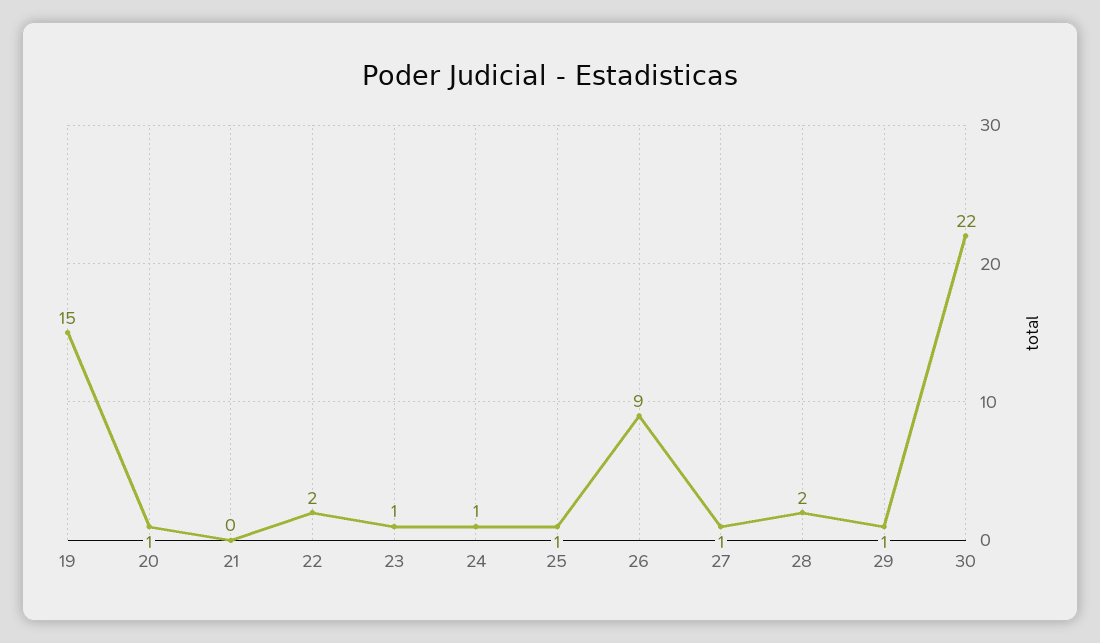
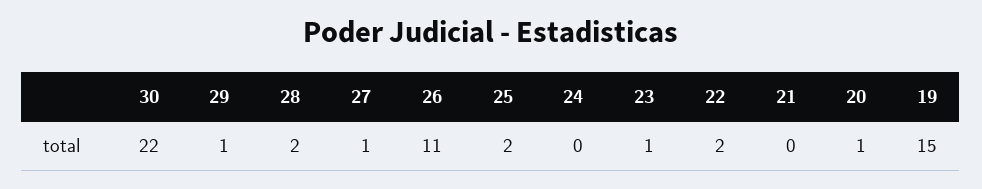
  {
    "19": 15,
    "20": 1,
    "21": 0,
    "22": 2,
    "23": 1,
-   "24": 1,
+   "24": 0,
-   "25": 1,
+   "25": 2,
-   "26": 9,
+   "26": 11,
    "27": 1,
    "28": 2,
    "29": 1,
    "30": 22
  }

